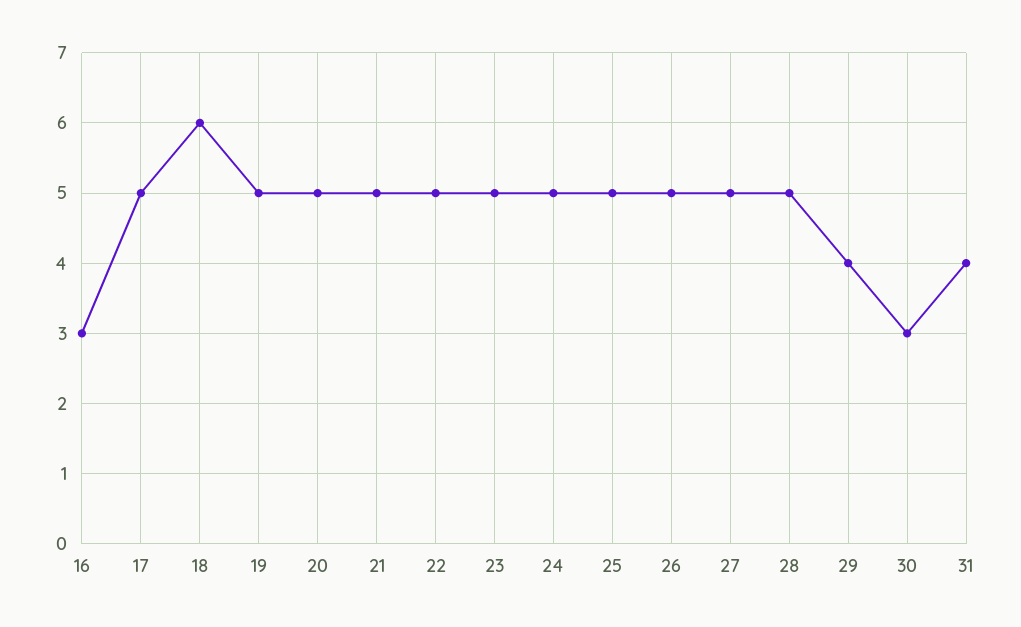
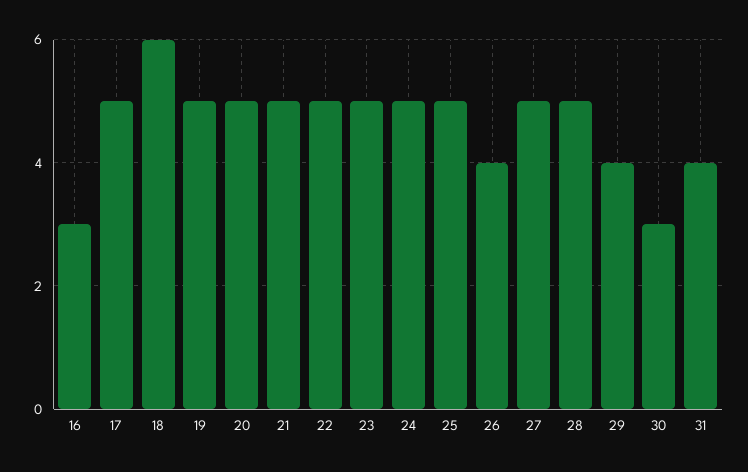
  {
    "16": 3,
    "17": 5,
    "18": 6,
    "19": 5,
    "20": 5,
    "21": 5,
    "22": 5,
    "23": 5,
    "24": 5,
    "25": 5,
-   "26": 5,
+   "26": 4,
    "27": 5,
    "28": 5,
    "29": 4,
    "30": 3,
    "31": 4
  }

